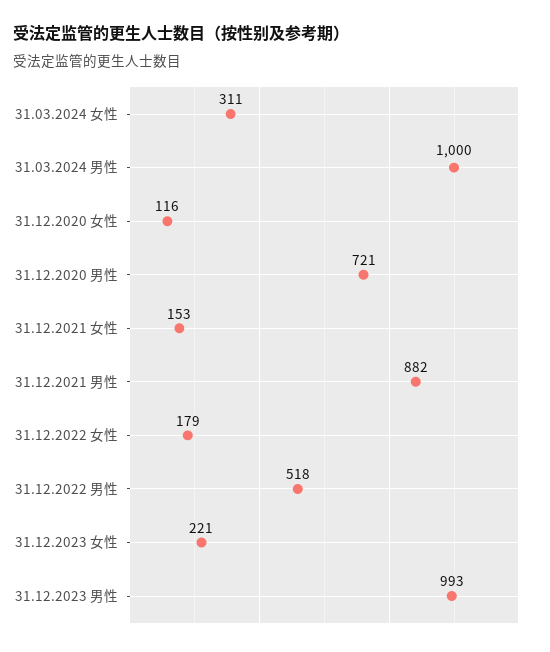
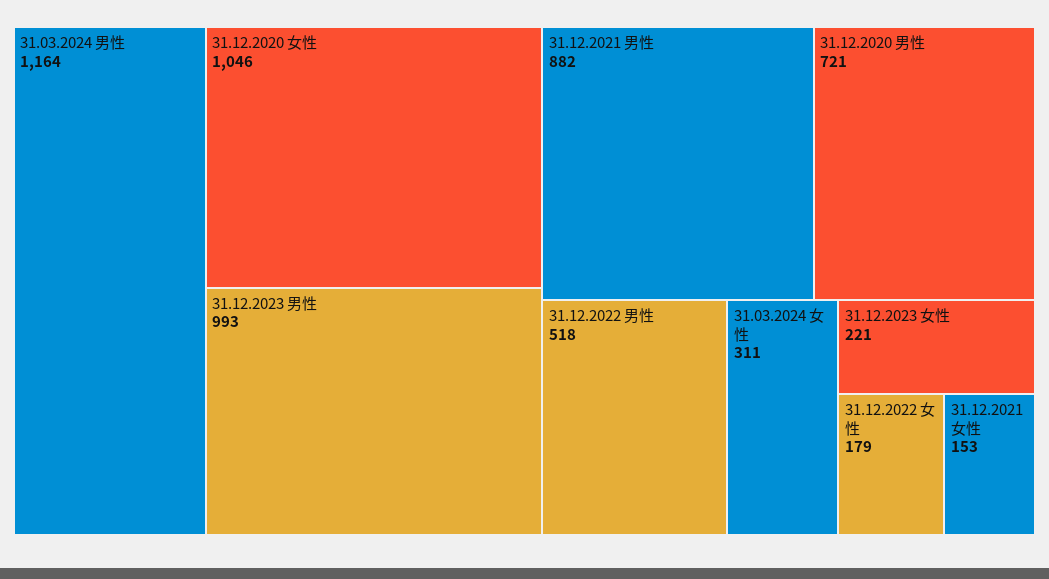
  {
    "31.03.2024 女性": 311,
-   "31.03.2024 男性": 1000,
+   "31.03.2024 男性": 1164,
-   "31.12.2020 女性": 116,
+   "31.12.2020 女性": 1046,
    "31.12.2020 男性": 721,
    "31.12.2021 女性": 153,
    "31.12.2021 男性": 882,
    "31.12.2022 女性": 179,
    "31.12.2022 男性": 518,
    "31.12.2023 女性": 221,
    "31.12.2023 男性": 993
  }

